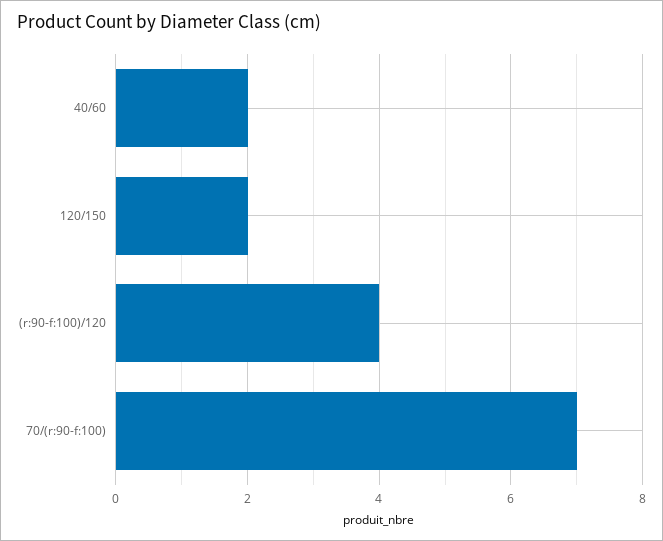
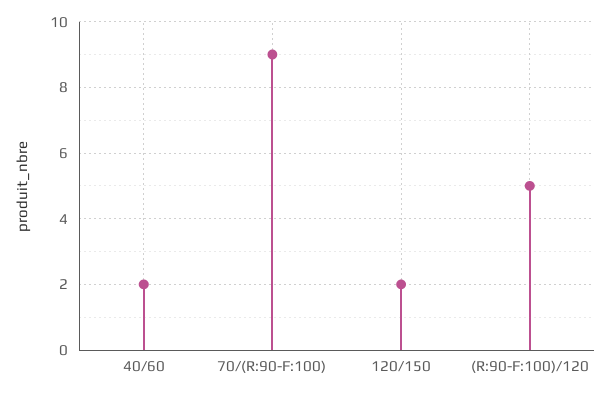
  {
    "40/60": 2,
    "120/150": 2,
-   "(r:90-f:100)/120": 4,
+   "(r:90-f:100)/120": 5,
-   "70/(r:90-f:100)": 7
+   "70/(r:90-f:100)": 9
  }

